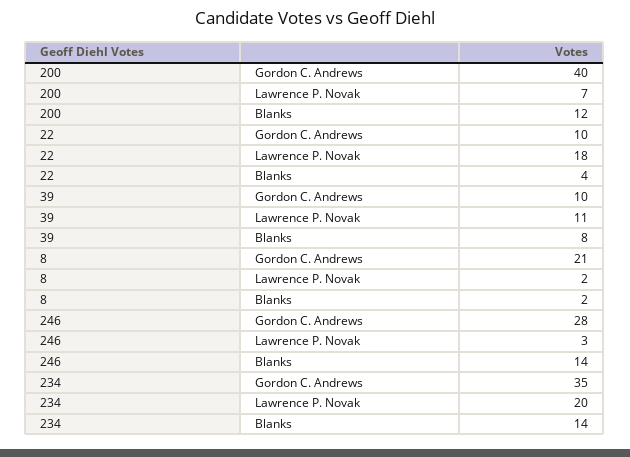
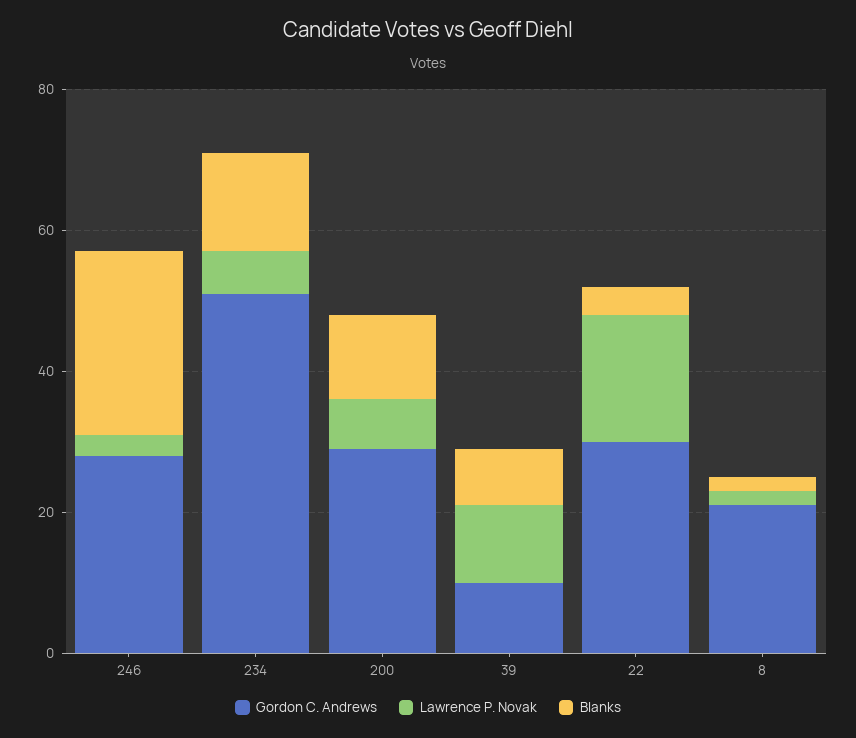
  {
    "Gordon C. Andrews": {
-     "200": 40,
+     "200": 30,
-     "22": 10,
+     "22": 30,
      "39": 10,
      "8": 21,
      "246": 28,
-     "234": 35
+     "234": 50
    },
    "Lawrence P. Novak": {
      "200": 7,
      "22": 18,
      "39": 11,
      "8": 2,
      "246": 3,
-     "234": 20
+     "234": 5
    },
    "Blanks": {
      "200": 12,
      "22": 4,
      "39": 8,
      "8": 2,
-     "246": 14,
+     "246": 25,
      "234": 14
    }
  }

